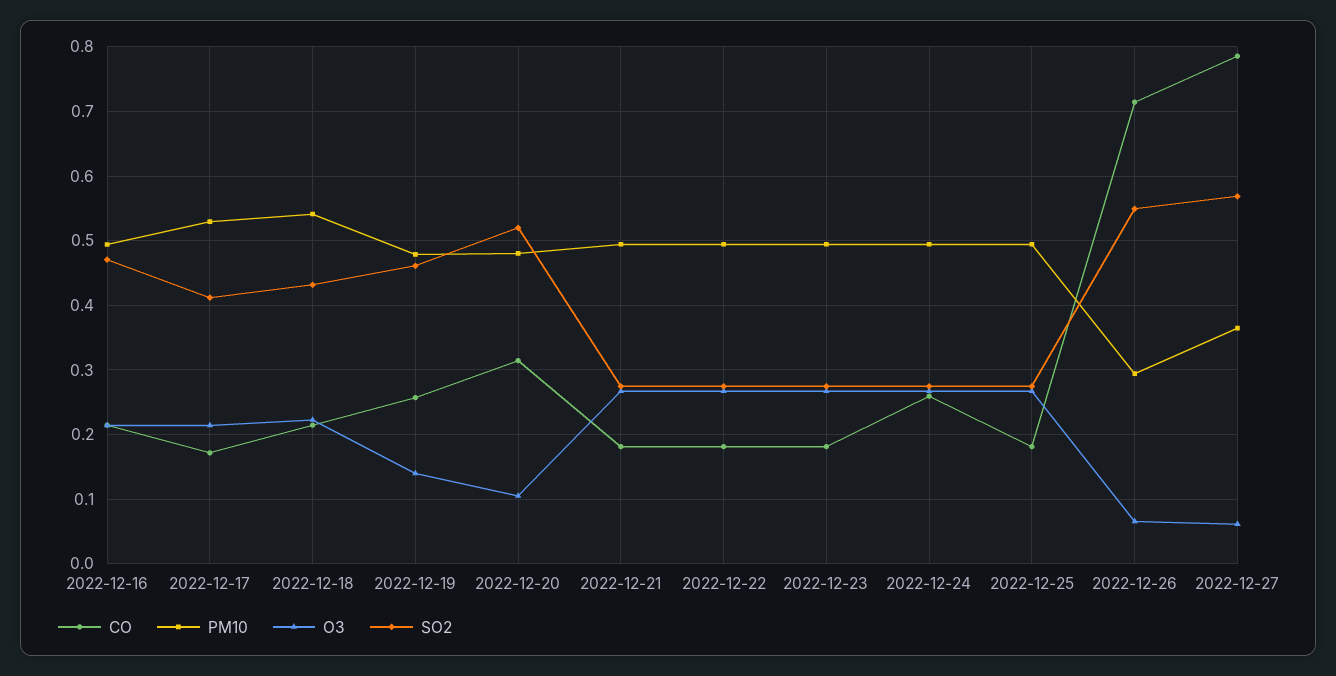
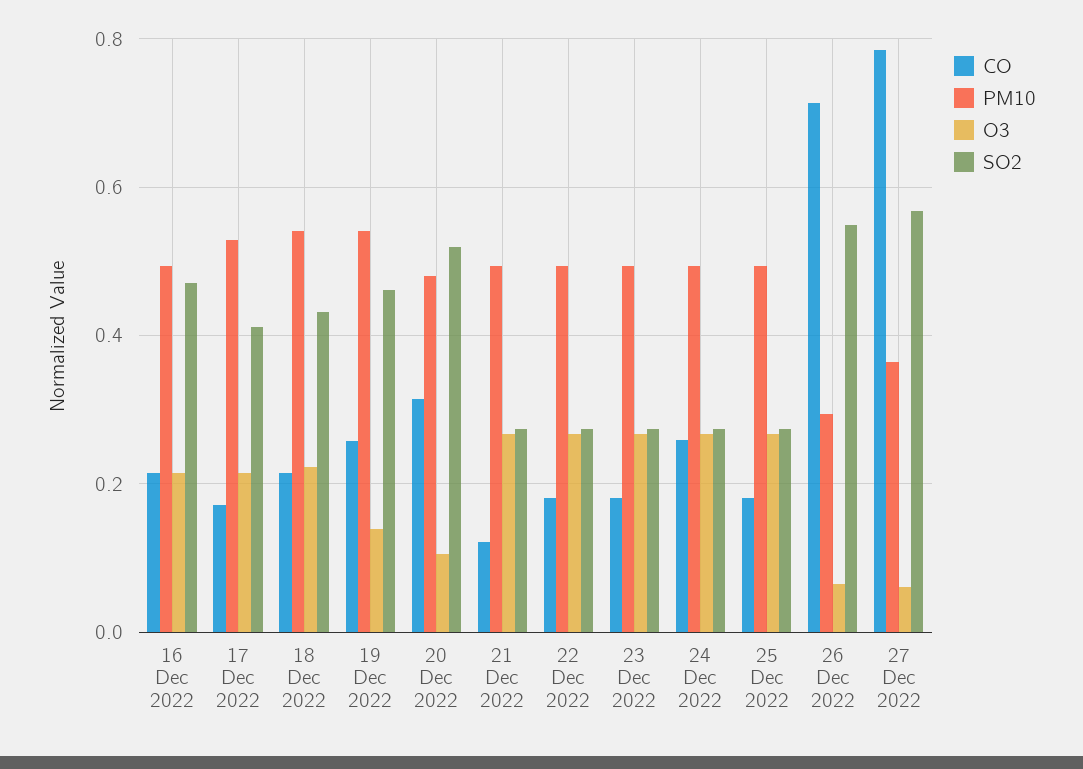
  {
    "CO": {
      "2022-12-16": 0.21,
      "2022-12-17": 0.17,
      "2022-12-18": 0.21,
      "2022-12-19": 0.26,
      "2022-12-20": 0.31,
-     "2022-12-21": 0.18,
+     "2022-12-21": 0.12,
      "2022-12-22": 0.18,
      "2022-12-23": 0.18,
      "2022-12-24": 0.26,
      "2022-12-25": 0.18,
      "2022-12-26": 0.71,
      "2022-12-27": 0.79
    },
    "PM10": {
      "2022-12-16": 0.49,
      "2022-12-17": 0.53,
      "2022-12-18": 0.54,
-     "2022-12-19": 0.48,
+     "2022-12-19": 0.54,
      "2022-12-20": 0.48,
      "2022-12-21": 0.49,
      "2022-12-22": 0.49,
      "2022-12-23": 0.49,
      "2022-12-24": 0.49,
      "2022-12-25": 0.49,
      "2022-12-26": 0.29,
      "2022-12-27": 0.36
    },
    "O3": {
      "2022-12-16": 0.21,
      "2022-12-17": 0.21,
      "2022-12-18": 0.22,
      "2022-12-19": 0.14,
      "2022-12-20": 0.1,
      "2022-12-21": 0.27,
      "2022-12-22": 0.27,
      "2022-12-23": 0.27,
      "2022-12-24": 0.27,
      "2022-12-25": 0.27,
      "2022-12-26": 0.07,
      "2022-12-27": 0.06
    },
    "SO2": {
      "2022-12-16": 0.47,
      "2022-12-17": 0.41,
      "2022-12-18": 0.43,
      "2022-12-19": 0.46,
      "2022-12-20": 0.52,
      "2022-12-21": 0.27,
      "2022-12-22": 0.27,
      "2022-12-23": 0.27,
      "2022-12-24": 0.27,
      "2022-12-25": 0.27,
      "2022-12-26": 0.55,
      "2022-12-27": 0.57
    }
  }

